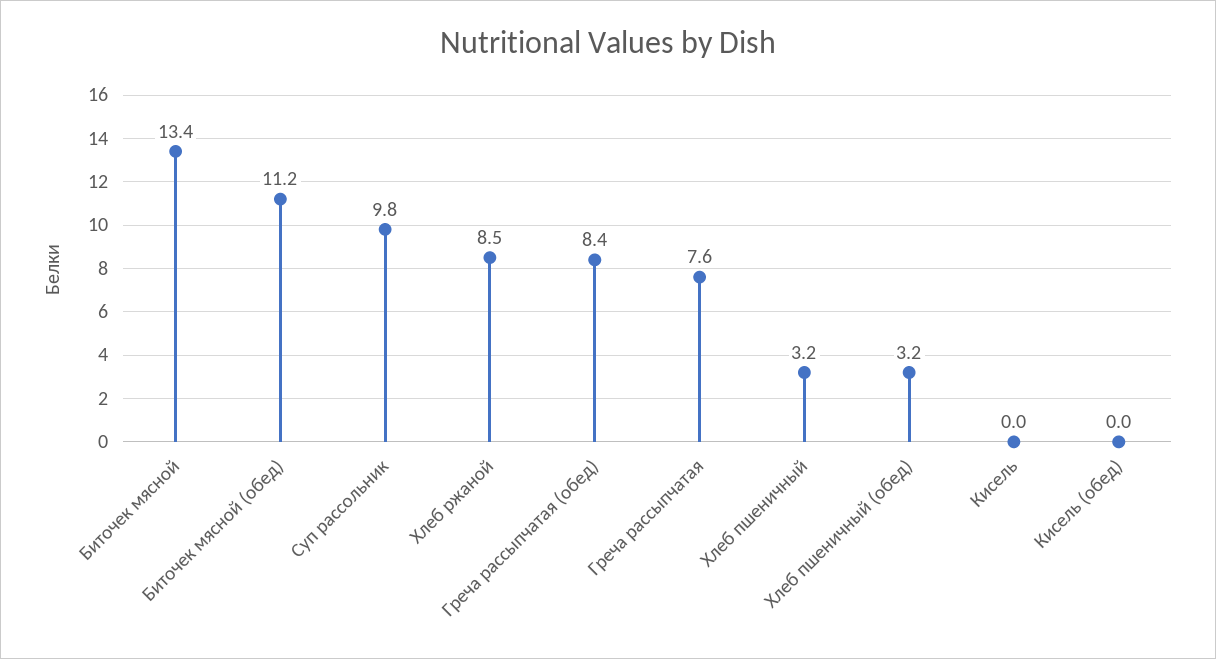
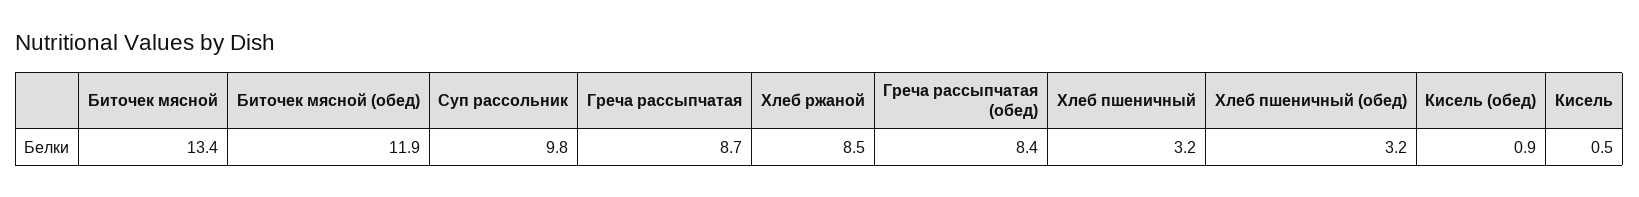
  {
    "Биточек мясной": 13.4,
-   "Биточек мясной (обед)": 11.2,
+   "Биточек мясной (обед)": 11.9,
    "Суп рассольник": 9.8,
    "Хлеб ржаной": 8.5,
    "Греча рассыпчатая (обед)": 8.4,
-   "Греча рассыпчатая": 7.6,
+   "Греча рассыпчатая": 8.7,
    "Хлеб пшеничный": 3.2,
    "Хлеб пшеничный (обед)": 3.2,
-   "Кисель": 0,
+   "Кисель": 0.5,
-   "Кисель (обед)": 0
+   "Кисель (обед)": 0.9
  }

